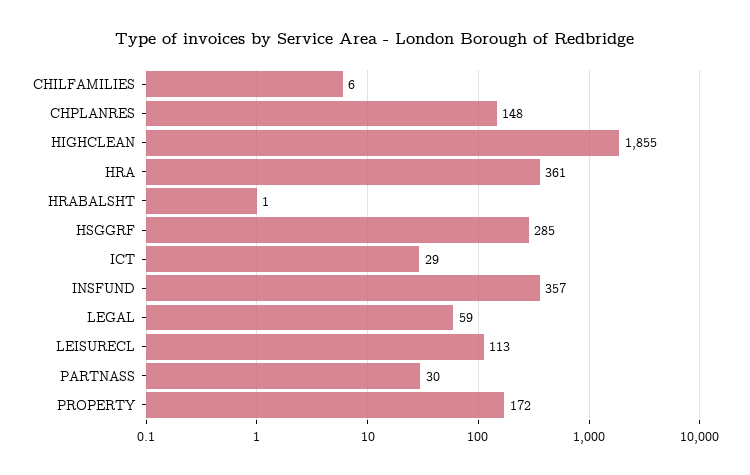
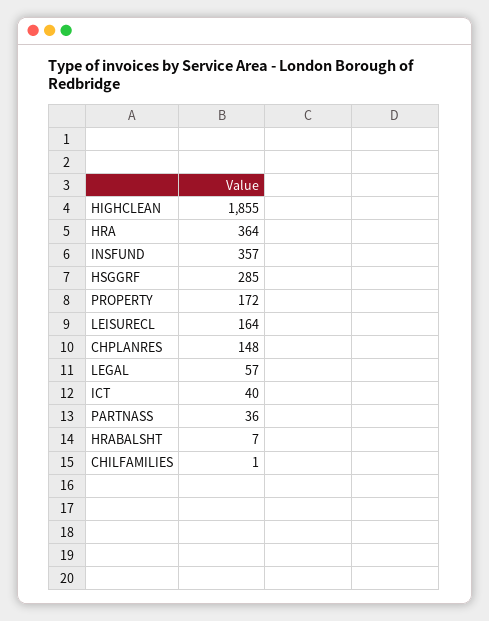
  {
-   "CHILFAMILIES": 6,
+   "CHILFAMILIES": 1,
    "CHPLANRES": 148,
    "HIGHCLEAN": 1855,
-   "HRA": 361,
+   "HRA": 364,
-   "HRABALSHT": 1,
+   "HRABALSHT": 7,
    "HSGGRF": 285,
-   "ICT": 29,
+   "ICT": 40,
    "INSFUND": 357,
-   "LEGAL": 59,
+   "LEGAL": 57,
-   "LEISURECL": 113,
+   "LEISURECL": 164,
-   "PARTNASS": 30,
+   "PARTNASS": 36,
    "PROPERTY": 172
  }

